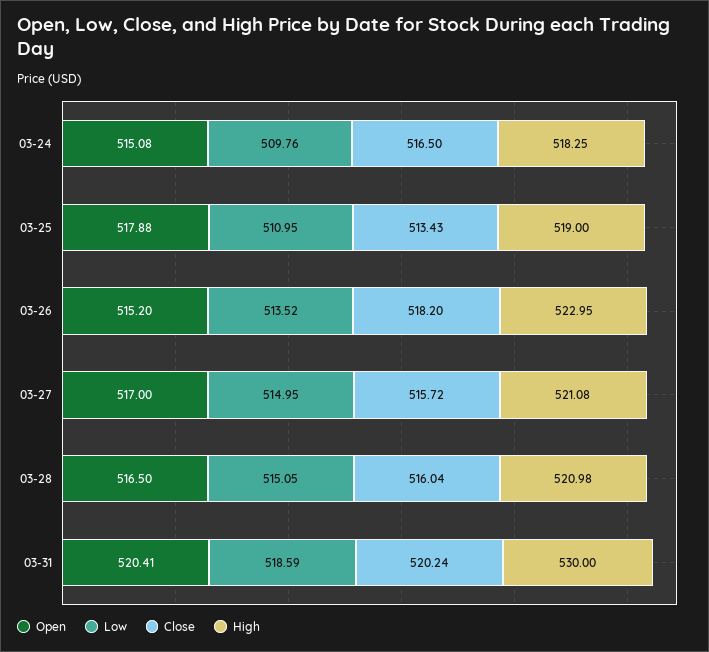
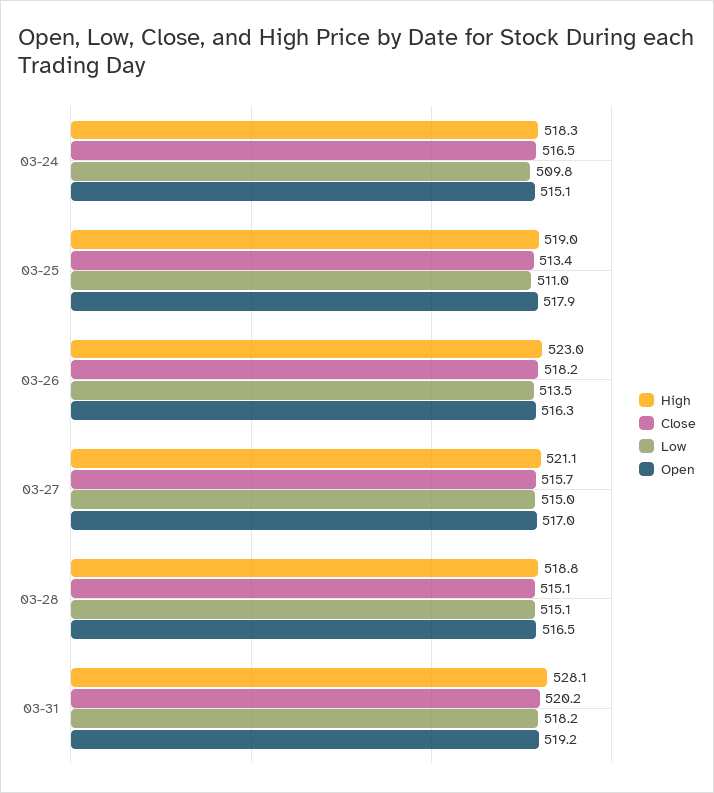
  {
    "Open": {
      "03-24": 515.08,
      "03-25": 517.88,
-     "03-26": 515.2,
+     "03-26": 516.3,
      "03-27": 517,
      "03-28": 516.5,
-     "03-31": 520.41
+     "03-31": 519.2
    },
    "Low": {
      "03-24": 509.76,
      "03-25": 510.95,
      "03-26": 513.52,
      "03-27": 514.95,
      "03-28": 515.05,
-     "03-31": 518.59
+     "03-31": 518.2
    },
    "Close": {
      "03-24": 516.5,
      "03-25": 513.43,
      "03-26": 518.2,
      "03-27": 515.72,
-     "03-28": 516.04,
+     "03-28": 515.1,
      "03-31": 520.24
    },
    "High": {
      "03-24": 518.25,
      "03-25": 519,
      "03-26": 522.95,
      "03-27": 521.08,
-     "03-28": 520.98,
+     "03-28": 518.8,
-     "03-31": 530
+     "03-31": 528.1
    }
  }

